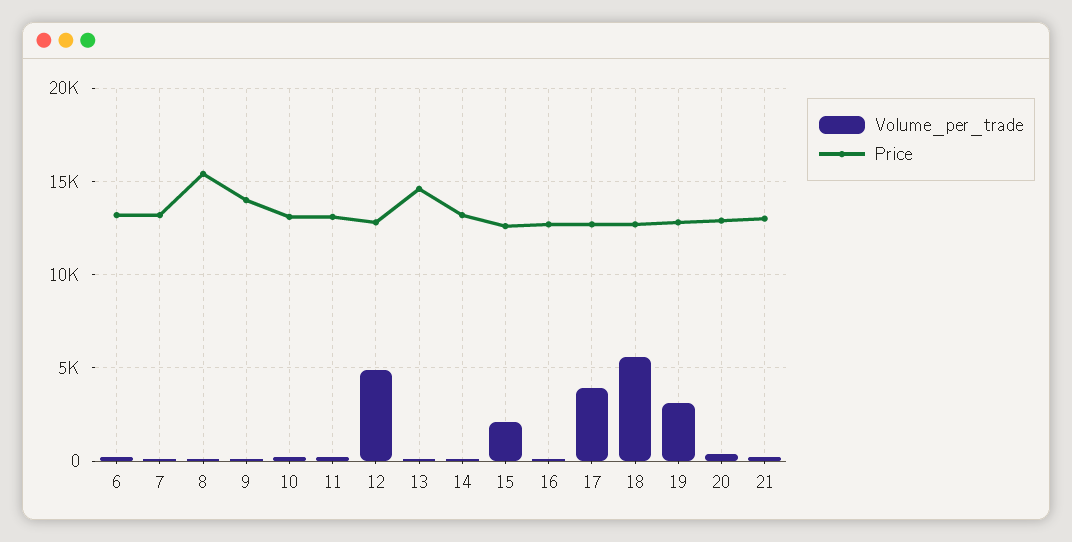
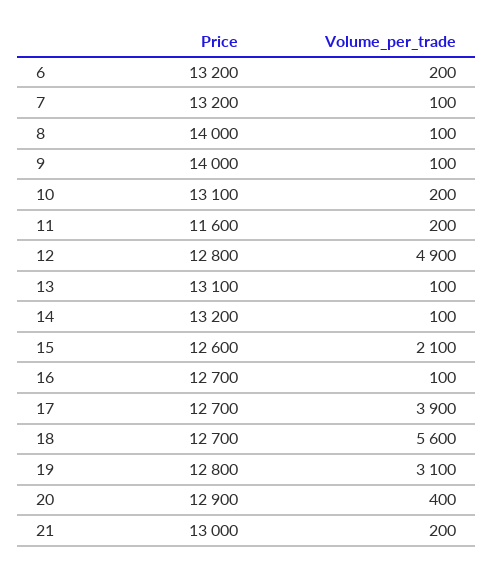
  {
    "Volume_per_trade": {
      "6": 200,
      "7": 100,
      "8": 100,
      "9": 100,
      "10": 200,
      "11": 200,
      "12": 4900,
      "13": 100,
      "14": 100,
      "15": 2100,
      "16": 100,
      "17": 3900,
      "18": 5600,
      "19": 3100,
      "20": 400,
      "21": 200
    },
    "Price": {
      "6": 13200,
      "7": 13200,
-     "8": 15500,
+     "8": 14000,
      "9": 14000,
      "10": 13100,
-     "11": 13000,
+     "11": 11600,
      "12": 12800,
-     "13": 14500,
+     "13": 13100,
      "14": 13200,
      "15": 12600,
      "16": 12700,
      "17": 12700,
      "18": 12700,
      "19": 12800,
      "20": 12900,
      "21": 13000
    }
  }

